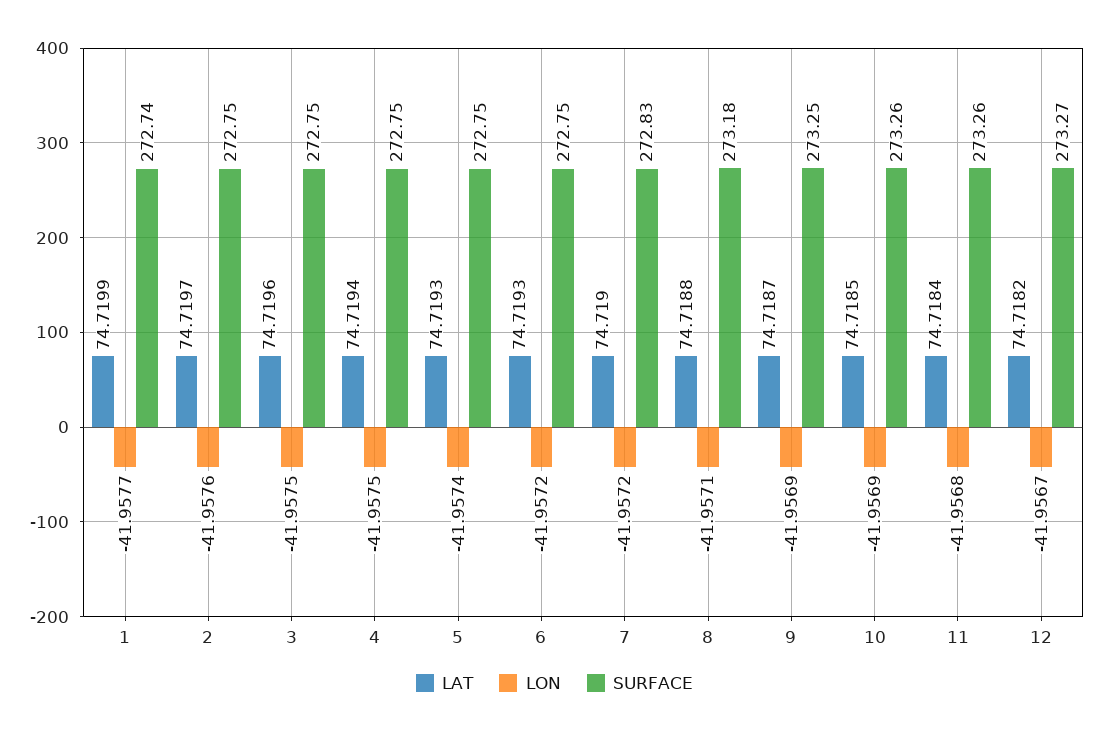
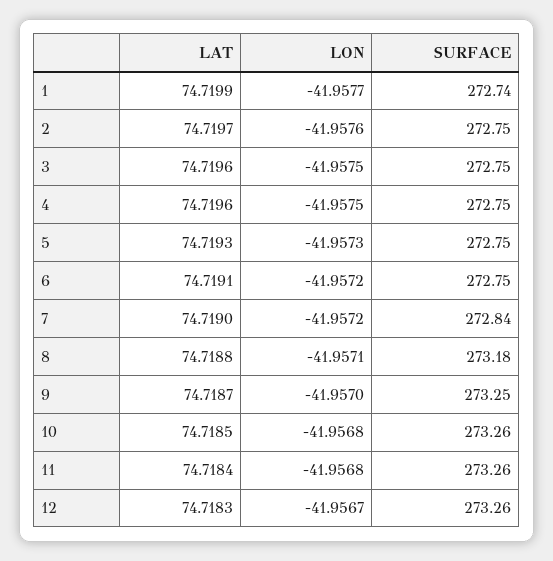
  {
    "LAT": {
      "1": 74.7199,
      "2": 74.7197,
      "3": 74.7196,
-     "4": 74.7194,
+     "4": 74.7196,
      "5": 74.7193,
-     "6": 74.7193,
+     "6": 74.7191,
      "7": 74.719,
      "8": 74.7188,
      "9": 74.7187,
      "10": 74.7185,
      "11": 74.7184,
-     "12": 74.7182
+     "12": 74.7183
    },
    "LON": {
      "1": -41.9577,
      "2": -41.9576,
      "3": -41.9575,
      "4": -41.9575,
-     "5": -41.9574,
+     "5": -41.9573,
      "6": -41.9572,
      "7": -41.9572,
      "8": -41.9571,
-     "9": -41.9569,
+     "9": -41.957,
-     "10": -41.9569,
+     "10": -41.9568,
      "11": -41.9568,
      "12": -41.9567
    },
    "SURFACE": {
      "1": 272.74,
      "2": 272.75,
      "3": 272.75,
      "4": 272.75,
      "5": 272.75,
      "6": 272.75,
-     "7": 272.83,
+     "7": 272.84,
      "8": 273.18,
      "9": 273.25,
      "10": 273.26,
      "11": 273.26,
-     "12": 273.27
+     "12": 273.26
    }
  }

